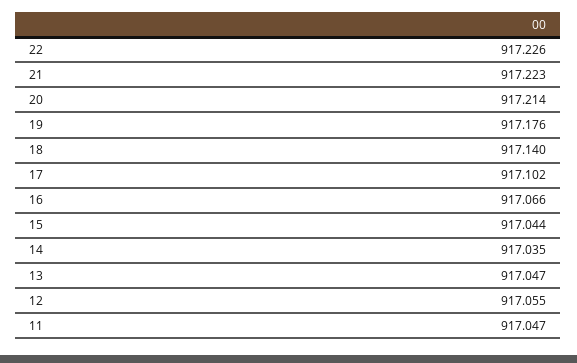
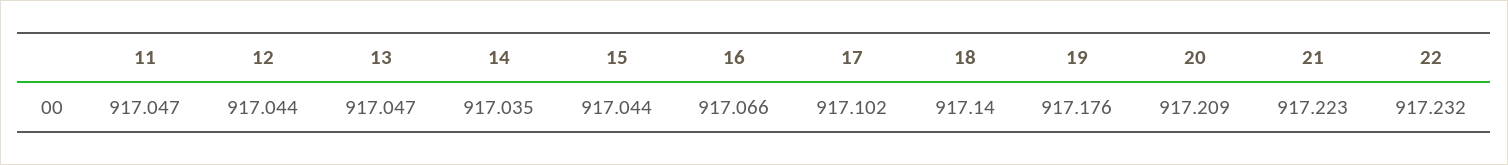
  {
-   "22": 917.226,
+   "22": 917.232,
    "21": 917.223,
-   "20": 917.214,
+   "20": 917.209,
    "19": 917.176,
    "18": 917.14,
    "17": 917.102,
    "16": 917.066,
    "15": 917.044,
    "14": 917.035,
    "13": 917.047,
-   "12": 917.055,
+   "12": 917.044,
    "11": 917.047
  }

